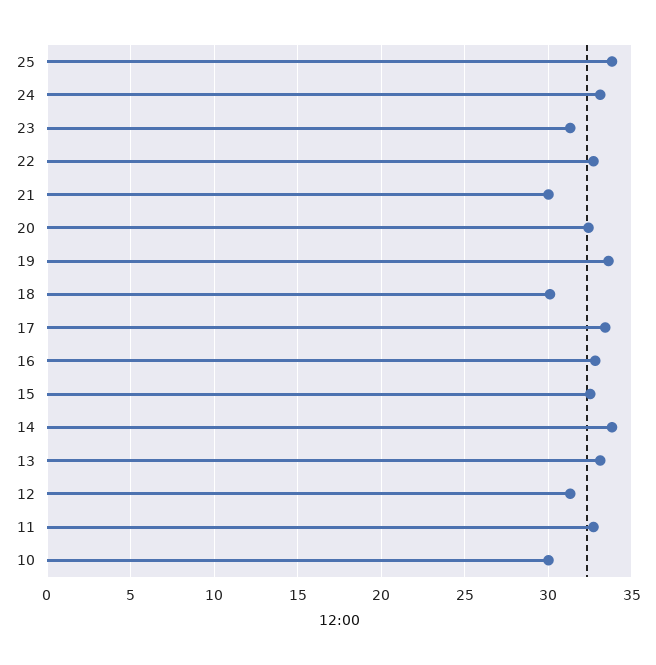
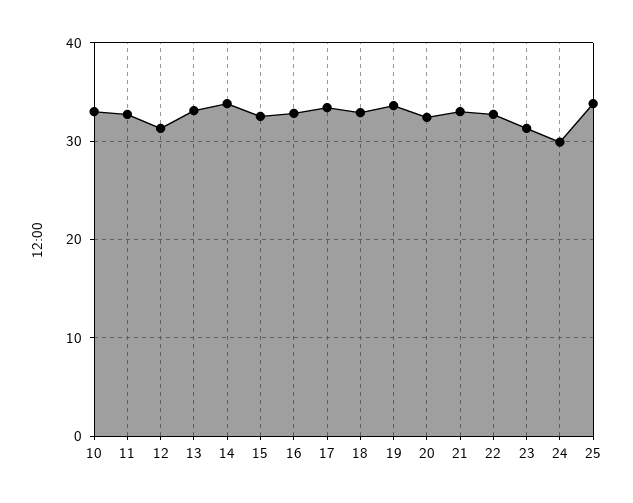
  {
    "25": 34,
-   "24": 33,
+   "24": 30,
    "23": 31.5,
    "22": 32.5,
-   "21": 30,
+   "21": 33,
    "20": 32.5,
    "19": 33.5,
-   "18": 30,
+   "18": 33,
    "17": 33.5,
    "16": 33,
    "15": 32.5,
    "14": 34,
    "13": 33,
    "12": 31.5,
    "11": 32.5,
-   "10": 30
+   "10": 33
  }

